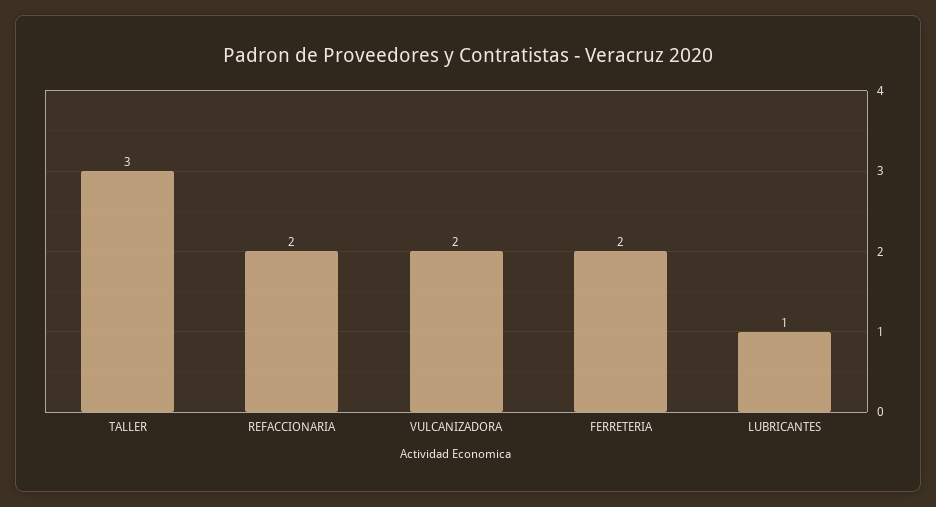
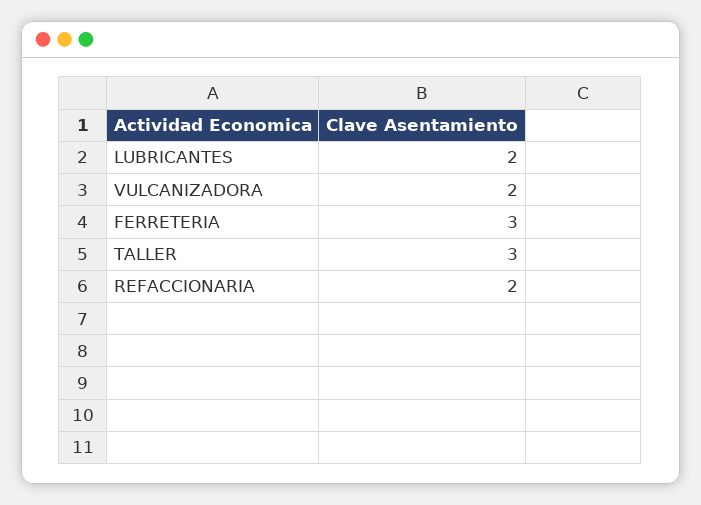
  {
    "TALLER": 3,
    "REFACCIONARIA": 2,
    "VULCANIZADORA": 2,
-   "FERRETERIA": 2,
+   "FERRETERIA": 3,
-   "LUBRICANTES": 1
+   "LUBRICANTES": 2
  }

